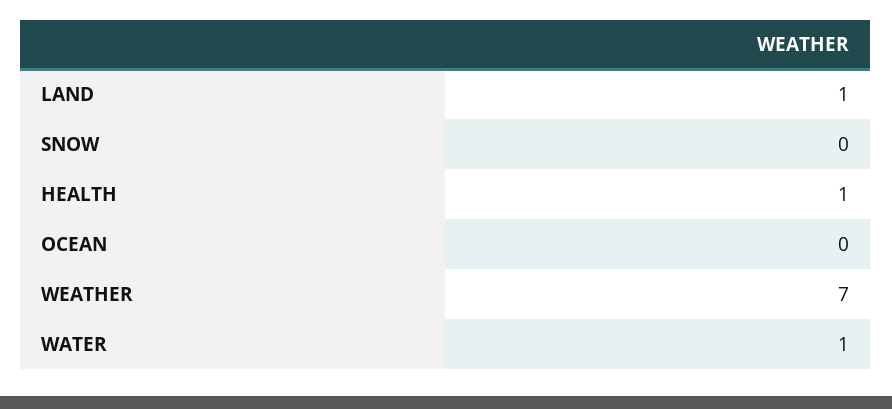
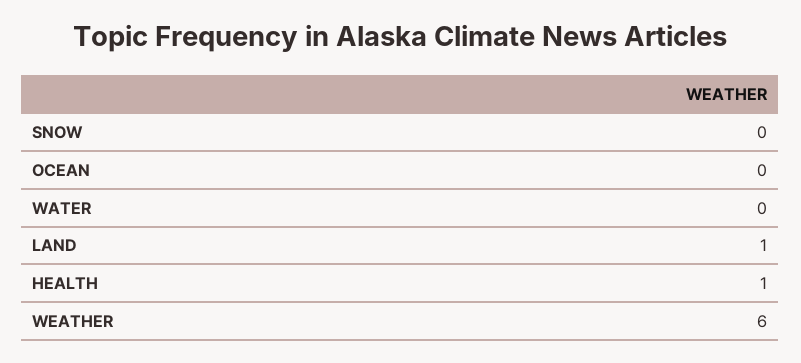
  {
    "LAND": 1,
    "SNOW": 0,
    "HEALTH": 1,
    "OCEAN": 0,
-   "WEATHER": 7,
+   "WEATHER": 6,
-   "WATER": 1
+   "WATER": 0
  }

